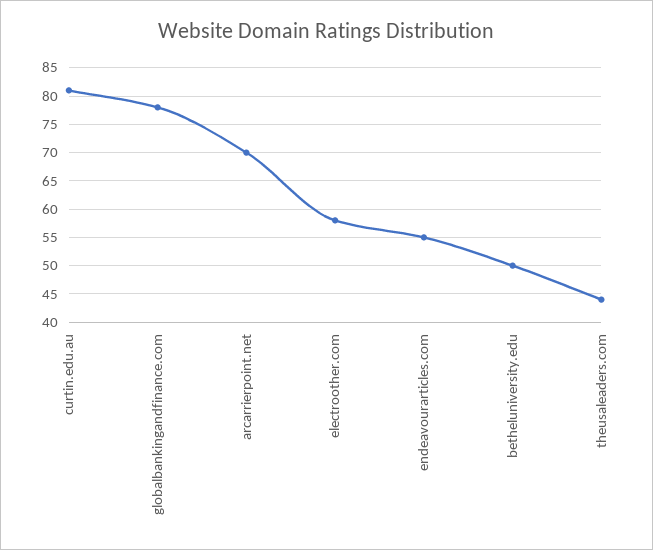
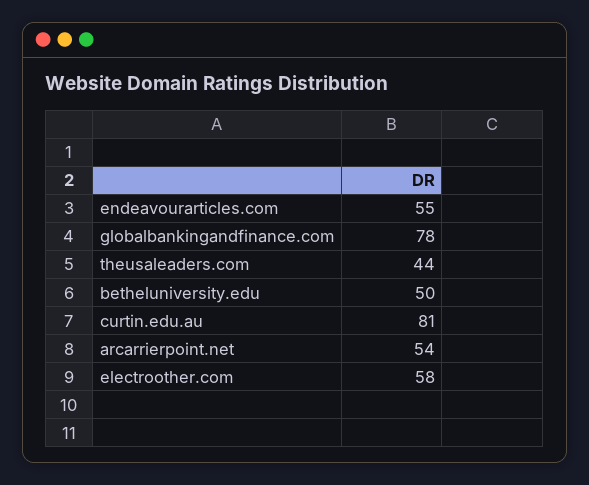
  {
    "curtin.edu.au": 81,
    "globalbankingandfinance.com": 78,
-   "arcarrierpoint.net": 70,
+   "arcarrierpoint.net": 54,
    "electroother.com": 58,
    "endeavourarticles.com": 55,
    "betheluniversity.edu": 50,
    "theusaleaders.com": 44
  }

